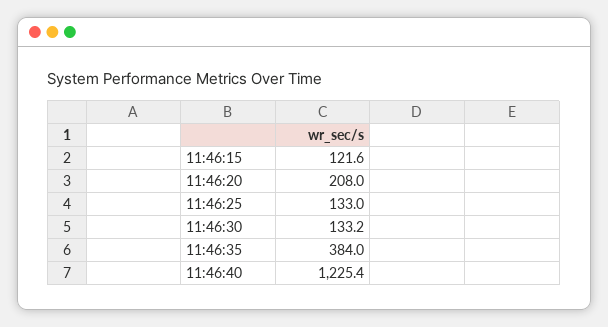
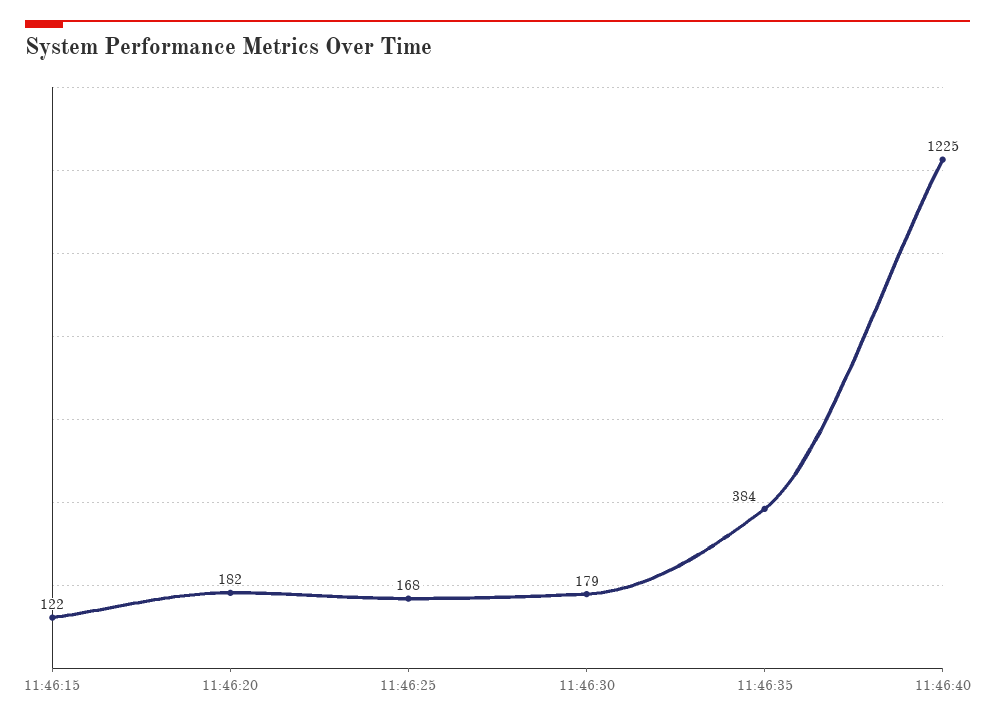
  {
    "11:46:15": 121.6,
-   "11:46:20": 208,
+   "11:46:20": 182,
-   "11:46:25": 133,
+   "11:46:25": 168,
-   "11:46:30": 133.2,
+   "11:46:30": 179,
    "11:46:35": 384,
    "11:46:40": 1225.4
  }

